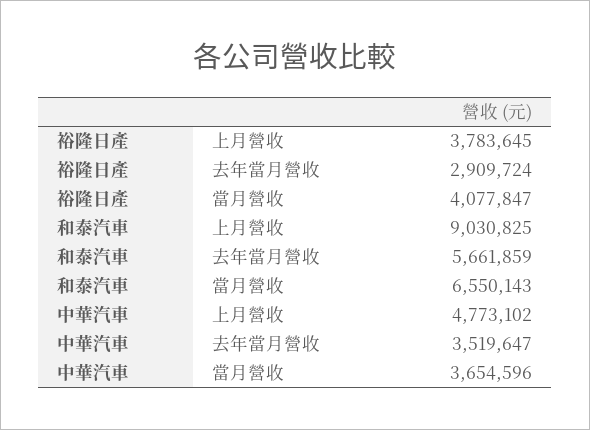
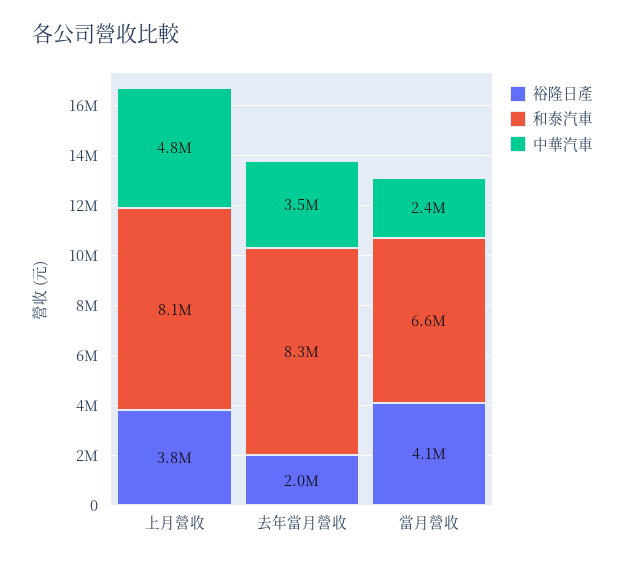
  {
    "裕隆日產": {
      "上月營收": 3783645,
-     "去年當月營收": 2909724,
+     "去年當月營收": 2000000,
      "當月營收": 4077847
    },
    "和泰汽車": {
-     "上月營收": 9030825,
+     "上月營收": 8100000,
-     "去年當月營收": 5661859,
+     "去年當月營收": 8300000,
      "當月營收": 6550143
    },
    "中華汽車": {
      "上月營收": 4773102,
      "去年當月營收": 3519647,
-     "當月營收": 3654596
+     "當月營收": 2400000
    }
  }

